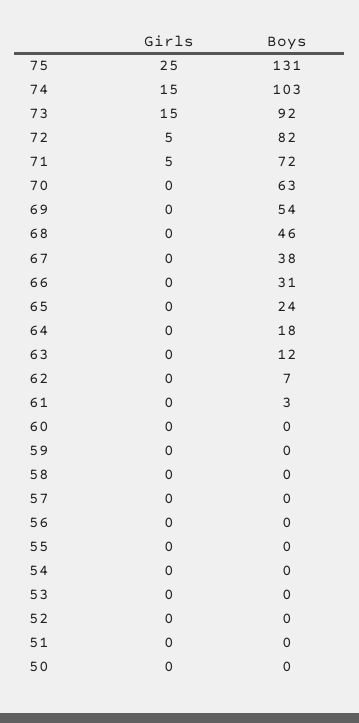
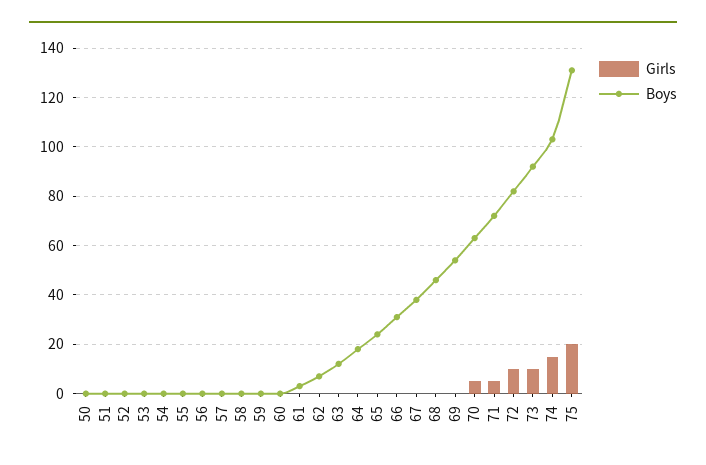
  {
    "Girls": {
-     "75": 25,
+     "75": 20,
      "74": 15,
-     "73": 15,
+     "73": 10,
-     "72": 5,
+     "72": 10,
      "71": 5,
-     "70": 0,
+     "70": 5,
      "69": 0,
      "68": 0,
      "67": 0,
      "66": 0,
      "65": 0,
      "64": 0,
      "63": 0,
      "62": 0,
      "61": 0,
      "60": 0,
      "59": 0,
      "58": 0,
      "57": 0,
      "56": 0,
      "55": 0,
      "54": 0,
      "53": 0,
      "52": 0,
      "51": 0,
      "50": 0
    },
    "Boys": {
      "75": 131,
      "74": 103,
      "73": 92,
      "72": 82,
      "71": 72,
      "70": 63,
      "69": 54,
      "68": 46,
      "67": 38,
      "66": 31,
      "65": 24,
      "64": 18,
      "63": 12,
      "62": 7,
      "61": 3,
      "60": 0,
      "59": 0,
      "58": 0,
      "57": 0,
      "56": 0,
      "55": 0,
      "54": 0,
      "53": 0,
      "52": 0,
      "51": 0,
      "50": 0
    }
  }

